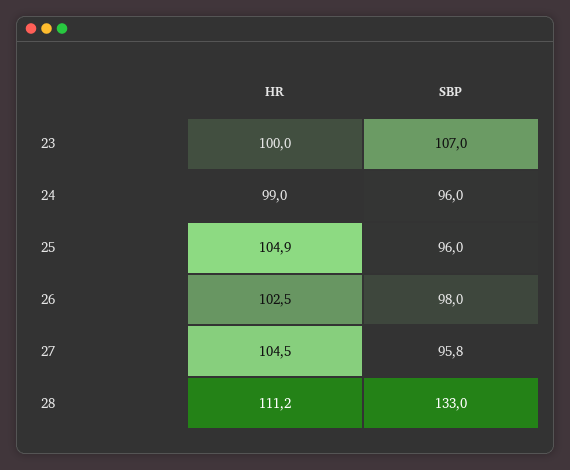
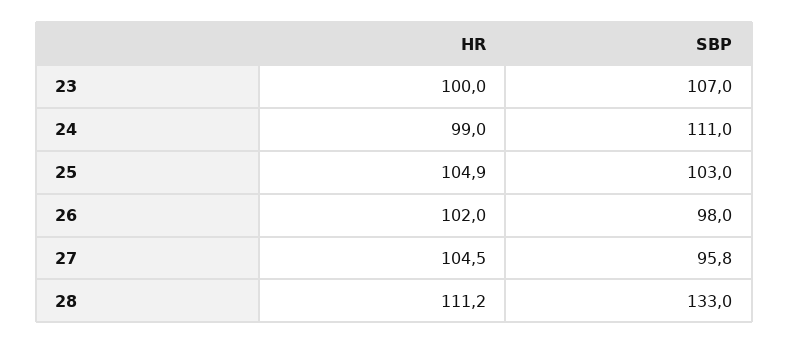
  {
    "HR": {
      "23": 100,
      "24": 99,
      "25": 104.9,
-     "26": 102.5,
+     "26": 102,
      "27": 104.5,
      "28": 111.2
    },
    "SBP": {
      "23": 107,
-     "24": 96,
+     "24": 111,
-     "25": 96,
+     "25": 103,
      "26": 98,
      "27": 95.8,
      "28": 133
    }
  }

